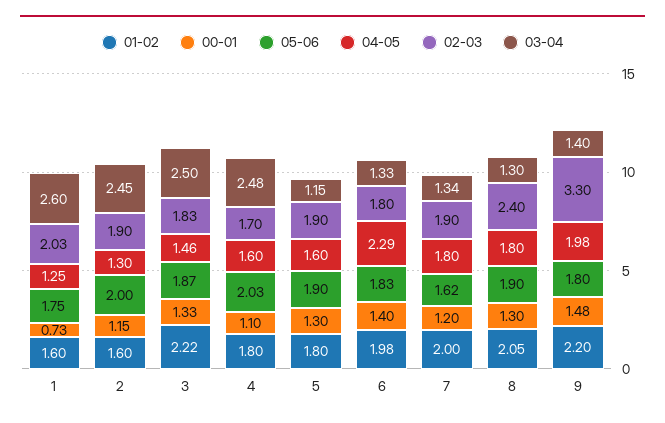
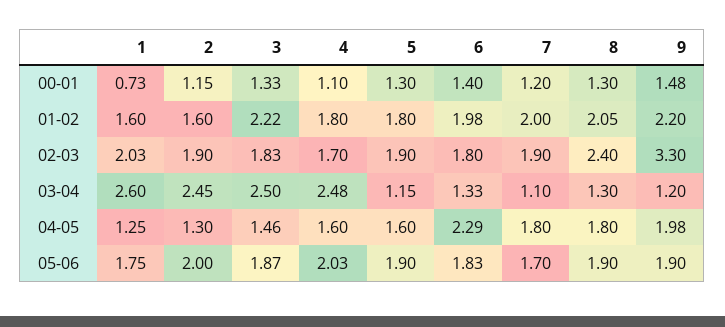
  {
    "01-02": {
      "1": 1.6,
      "2": 1.6,
      "3": 2.22,
      "4": 1.8,
      "5": 1.8,
      "6": 1.98,
      "7": 2,
      "8": 2.05,
      "9": 2.2
    },
    "00-01": {
      "1": 0.73,
      "2": 1.15,
      "3": 1.33,
      "4": 1.1,
      "5": 1.3,
      "6": 1.4,
      "7": 1.2,
      "8": 1.3,
      "9": 1.48
    },
    "05-06": {
      "1": 1.75,
      "2": 2,
      "3": 1.87,
      "4": 2.03,
      "5": 1.9,
      "6": 1.83,
-     "7": 1.62,
+     "7": 1.7,
      "8": 1.9,
-     "9": 1.8
+     "9": 1.9
    },
    "04-05": {
      "1": 1.25,
      "2": 1.3,
      "3": 1.46,
      "4": 1.6,
      "5": 1.6,
      "6": 2.29,
      "7": 1.8,
      "8": 1.8,
      "9": 1.98
    },
    "02-03": {
      "1": 2.03,
      "2": 1.9,
      "3": 1.83,
      "4": 1.7,
      "5": 1.9,
      "6": 1.8,
      "7": 1.9,
      "8": 2.4,
      "9": 3.3
    },
    "03-04": {
      "1": 2.6,
      "2": 2.45,
      "3": 2.5,
      "4": 2.48,
      "5": 1.15,
      "6": 1.33,
-     "7": 1.34,
+     "7": 1.1,
      "8": 1.3,
-     "9": 1.4
+     "9": 1.2
    }
  }

